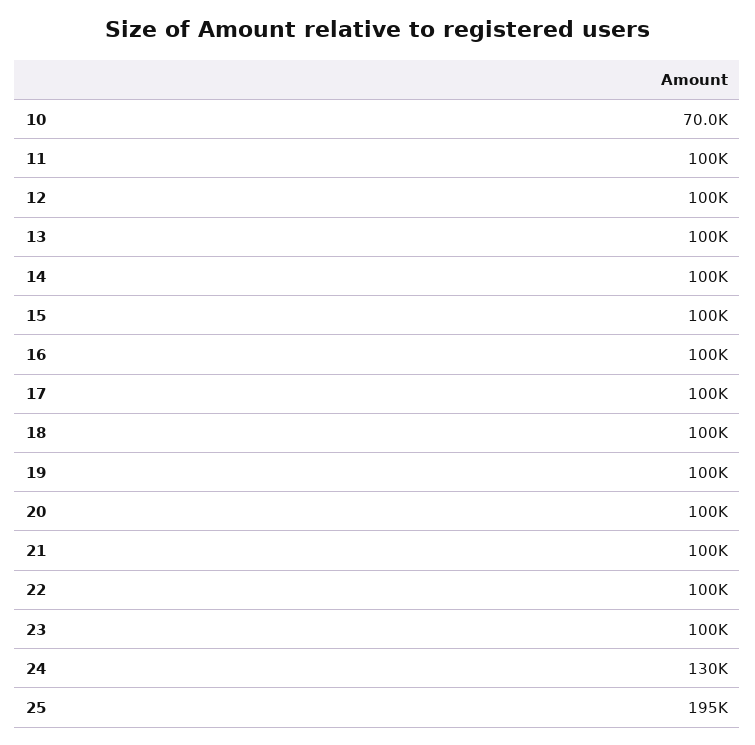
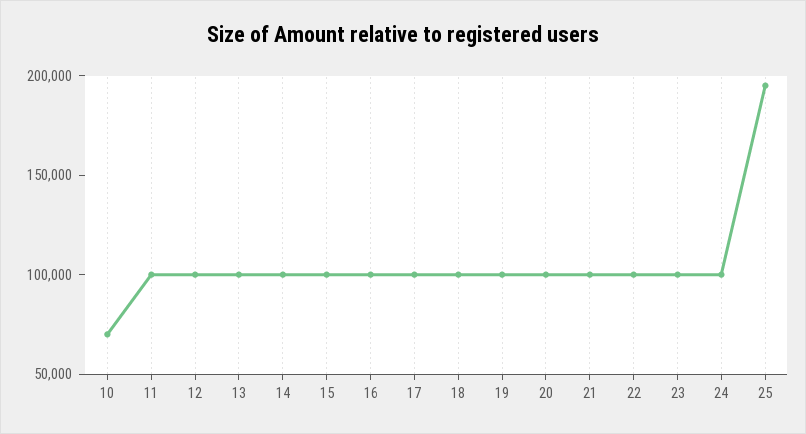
  {
    "10": 70000,
    "11": 100000,
    "12": 100000,
    "13": 100000,
    "14": 100000,
    "15": 100000,
    "16": 100000,
    "17": 100000,
    "18": 100000,
    "19": 100000,
    "20": 100000,
    "21": 100000,
    "22": 100000,
    "23": 100000,
-   "24": 130000,
+   "24": 100000,
    "25": 195000
  }

